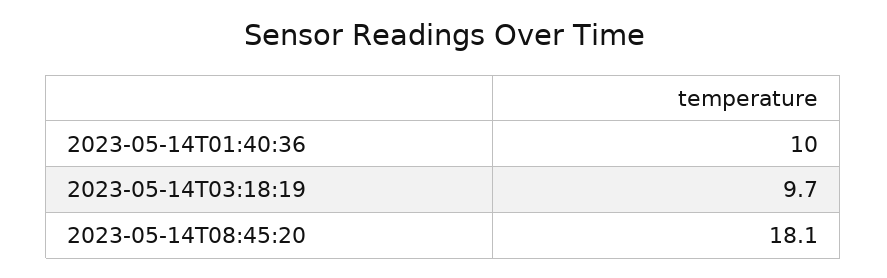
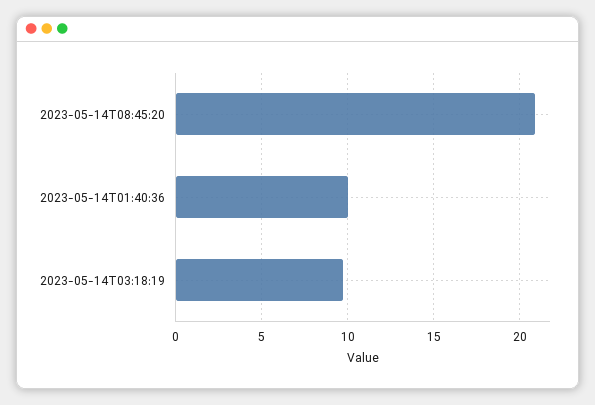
  {
    "2023-05-14T01:40:36": 10,
    "2023-05-14T03:18:19": 9.7,
-   "2023-05-14T08:45:20": 18.1
+   "2023-05-14T08:45:20": 21
  }

